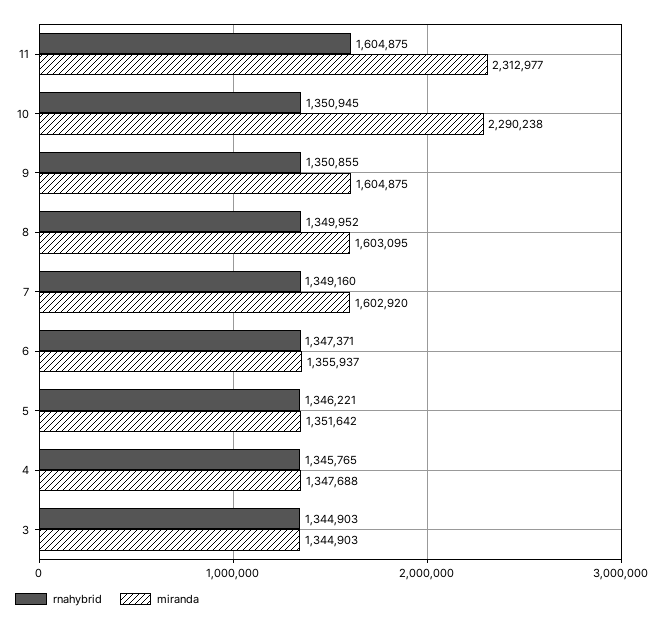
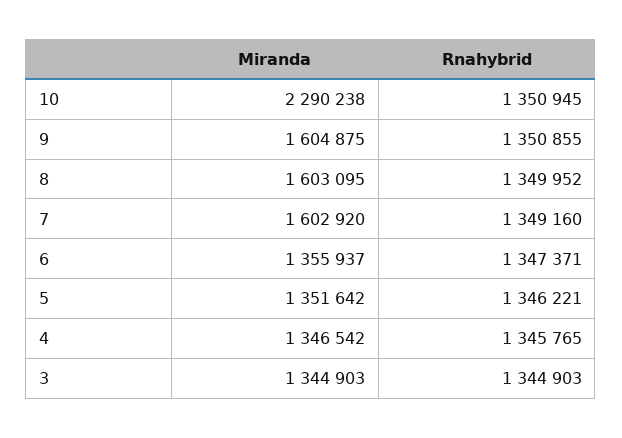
  {
    "rnahybrid": {
-     "11": 1604875,
      "10": 1350945,
      "9": 1350855,
      "8": 1349952,
      "7": 1349160,
      "6": 1347371,
      "5": 1346221,
      "4": 1345765,
      "3": 1344903
    },
    "miranda": {
-     "11": 2312977,
      "10": 2290238,
      "9": 1604875,
      "8": 1603095,
      "7": 1602920,
      "6": 1355937,
      "5": 1351642,
-     "4": 1347688,
+     "4": 1346542,
      "3": 1344903
    }
  }

